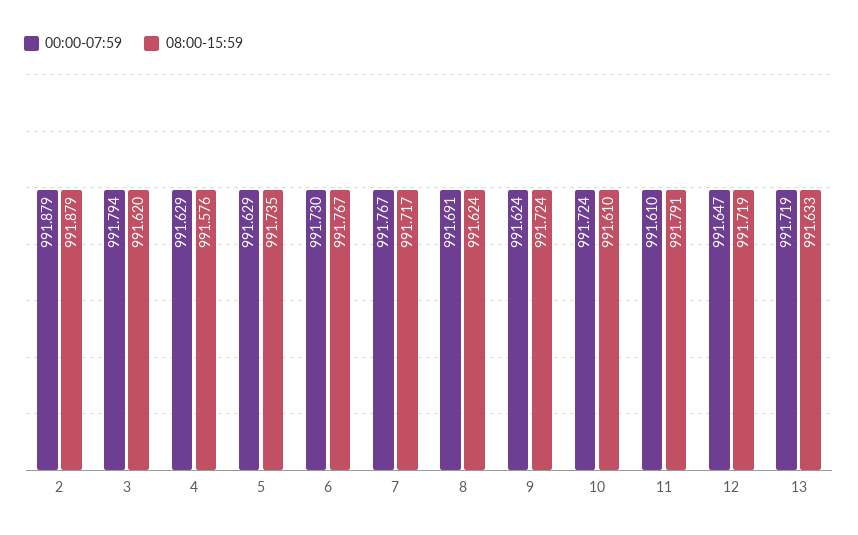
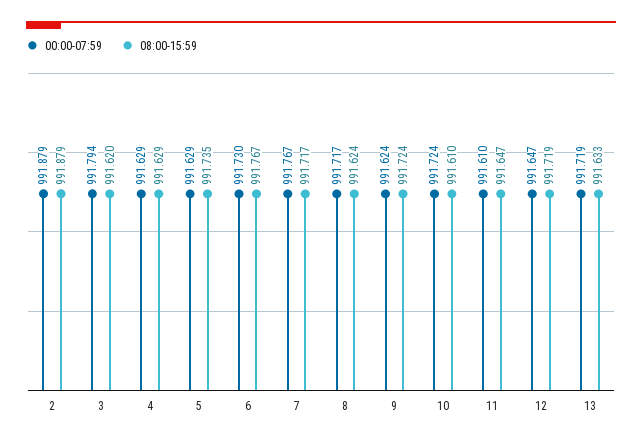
  {
    "00:00-07:59": {
      "2": 991.879,
      "3": 991.794,
      "4": 991.629,
      "5": 991.629,
      "6": 991.73,
      "7": 991.767,
-     "8": 991.691,
+     "8": 991.717,
      "9": 991.624,
      "10": 991.724,
      "11": 991.61,
      "12": 991.647,
      "13": 991.719
    },
    "08:00-15:59": {
      "2": 991.879,
      "3": 991.62,
-     "4": 991.576,
+     "4": 991.629,
      "5": 991.735,
      "6": 991.767,
      "7": 991.717,
      "8": 991.624,
      "9": 991.724,
      "10": 991.61,
-     "11": 991.791,
+     "11": 991.647,
      "12": 991.719,
      "13": 991.633
    }
  }

